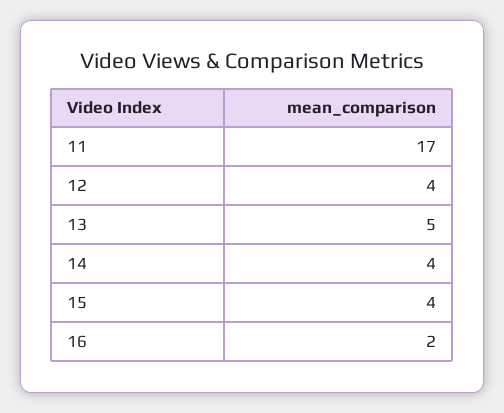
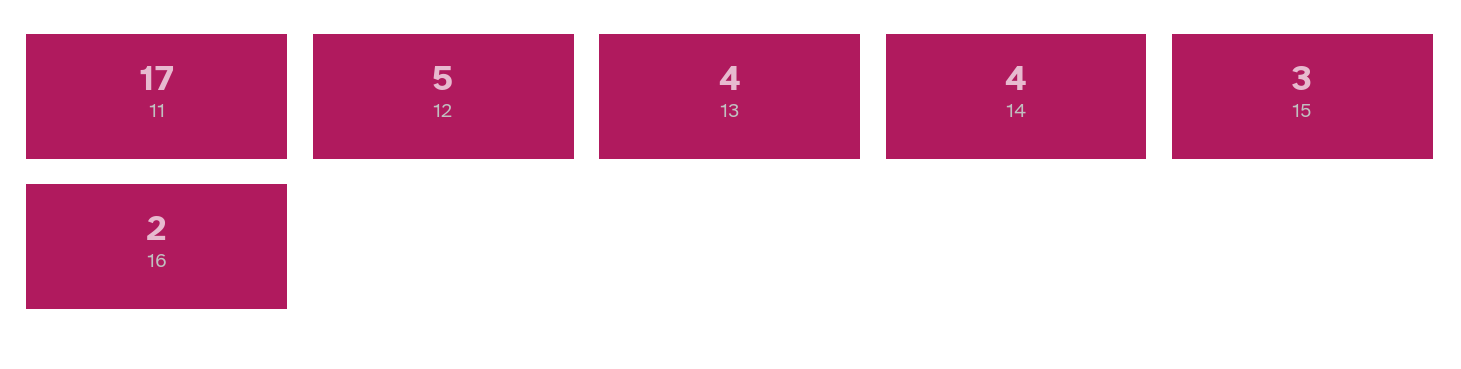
  {
    "11": 17,
-   "12": 4,
+   "12": 5,
-   "13": 5,
+   "13": 4,
    "14": 4,
-   "15": 4,
+   "15": 3,
    "16": 2
  }

